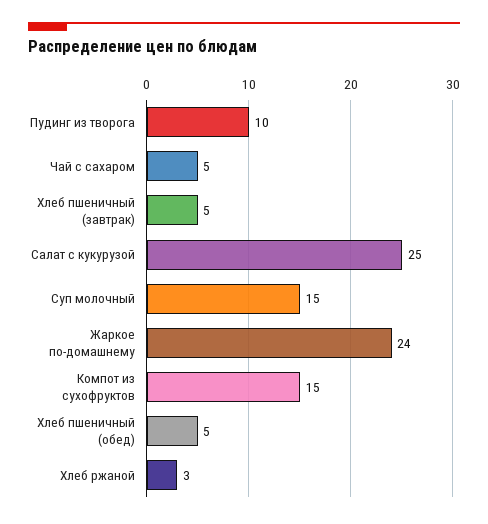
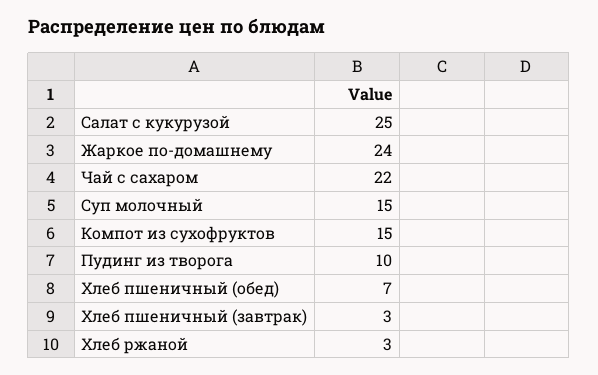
  {
    "Пудинг из творога": 10,
-   "Чай с сахаром": 5,
+   "Чай с сахаром": 22,
-   "Хлеб пшеничный (завтрак)": 5,
+   "Хлеб пшеничный (завтрак)": 3,
    "Салат с кукурузой": 25,
    "Суп молочный": 15,
    "Жаркое по-домашнему": 24,
    "Компот из сухофруктов": 15,
-   "Хлеб пшеничный (обед)": 5,
+   "Хлеб пшеничный (обед)": 7,
    "Хлеб ржаной": 3
  }

